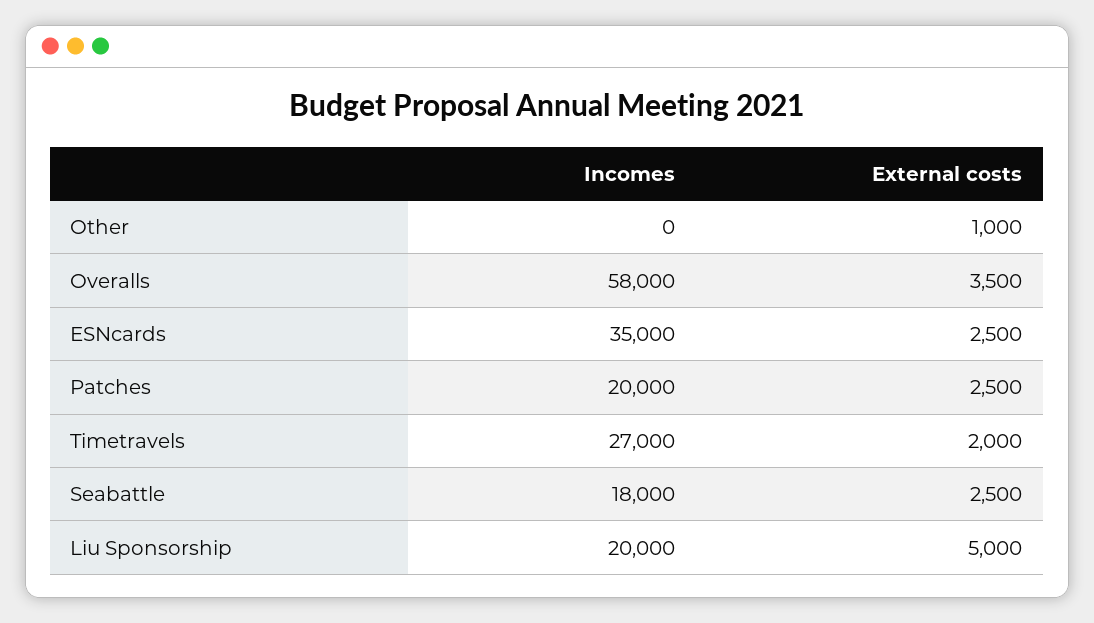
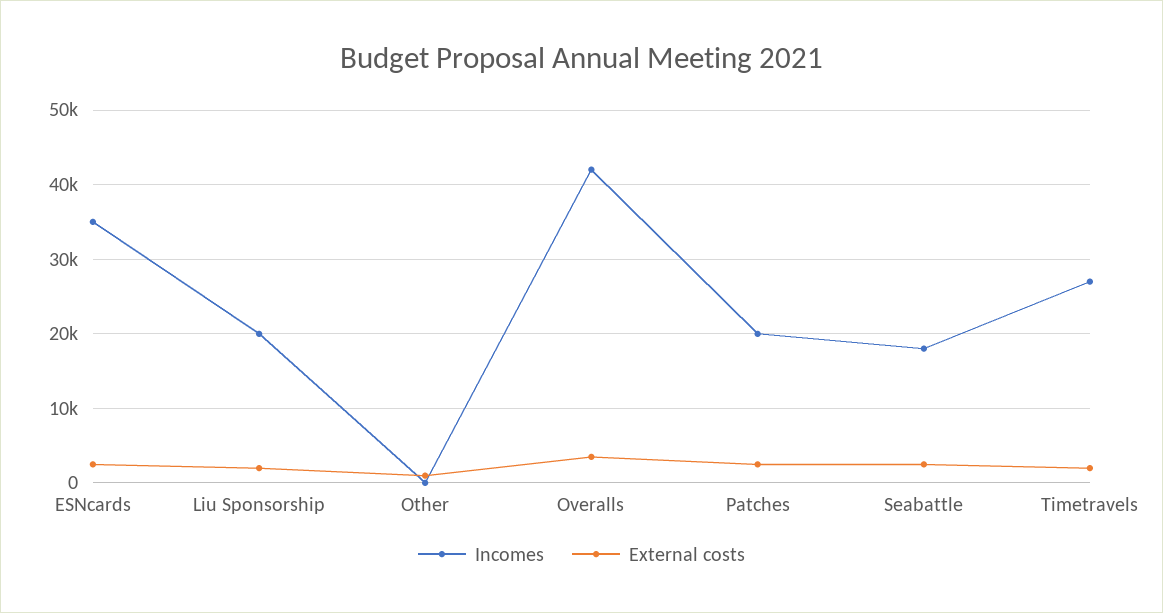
  {
    "Incomes": {
      "Other": 0,
-     "Overalls": 58000,
+     "Overalls": 42000,
      "ESNcards": 35000,
      "Patches": 20000,
      "Timetravels": 27000,
      "Seabattle": 18000,
      "Liu Sponsorship": 20000
    },
    "External costs": {
      "Other": 1000,
      "Overalls": 3500,
      "ESNcards": 2500,
      "Patches": 2500,
      "Timetravels": 2000,
      "Seabattle": 2500,
-     "Liu Sponsorship": 5000
+     "Liu Sponsorship": 2000
    }
  }

